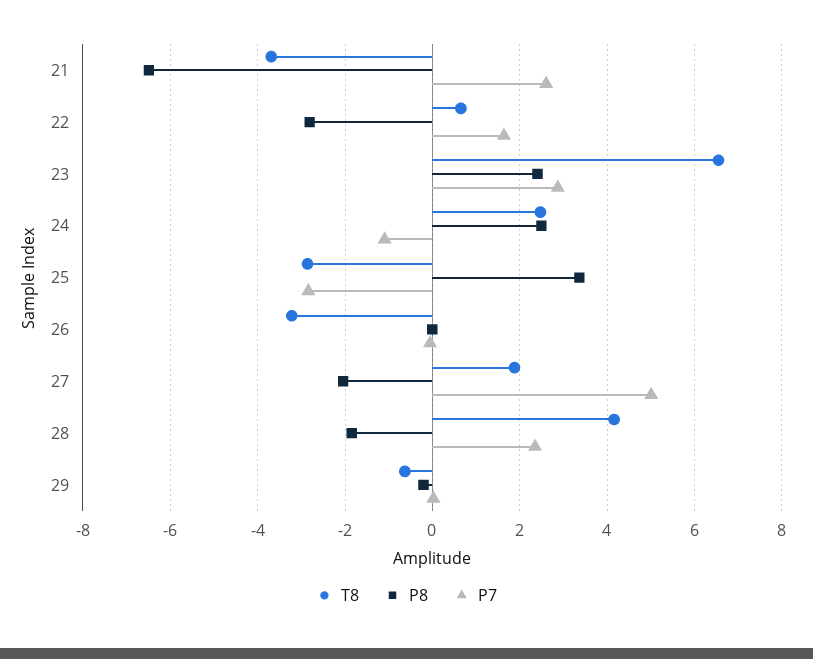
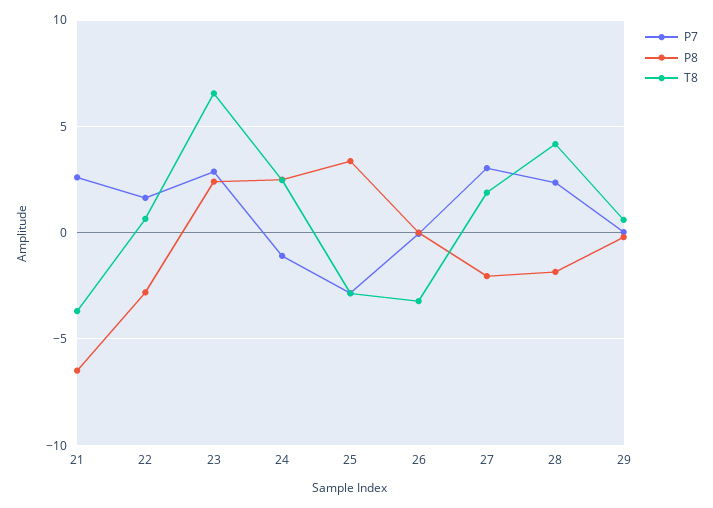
  {
    "T8": {
      "21": -3.6,
      "22": 0.6,
      "23": 6.6,
      "24": 2.4,
      "25": -2.8,
      "26": -3.2,
      "27": 1.8,
      "28": 4.2,
-     "29": -0.6
+     "29": 0.5
    },
    "P8": {
      "21": -6.4,
      "22": -2.8,
      "23": 2.4,
      "24": 2.4,
      "25": 3.4,
      "26": 0,
      "27": -2,
      "28": -1.8,
      "29": -0.2
    },
    "P7": {
      "21": 2.6,
      "22": 1.6,
      "23": 2.8,
      "24": -1,
      "25": -2.8,
      "26": 0,
-     "27": 5,
+     "27": 3,
      "28": 2.4,
      "29": 0
    }
  }

